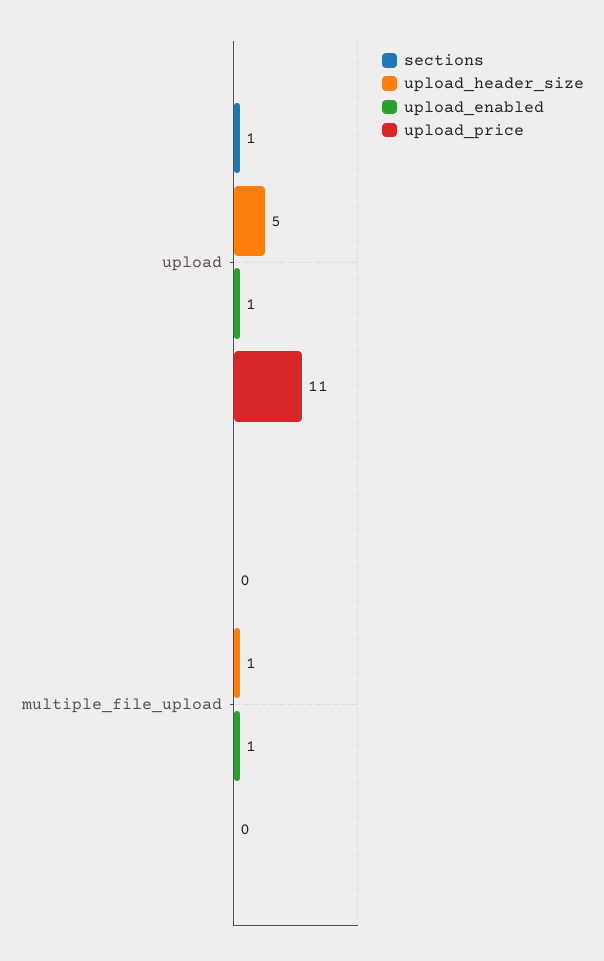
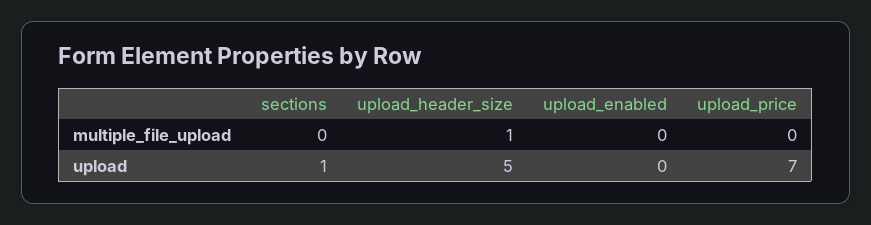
  {
    "sections": {
      "upload": 1,
      "multiple_file_upload": 0
    },
    "upload_header_size": {
      "upload": 5,
      "multiple_file_upload": 1
    },
    "upload_enabled": {
-     "upload": 1,
+     "upload": 0,
-     "multiple_file_upload": 1
+     "multiple_file_upload": 0
    },
    "upload_price": {
-     "upload": 11,
+     "upload": 7,
      "multiple_file_upload": 0
    }
  }

